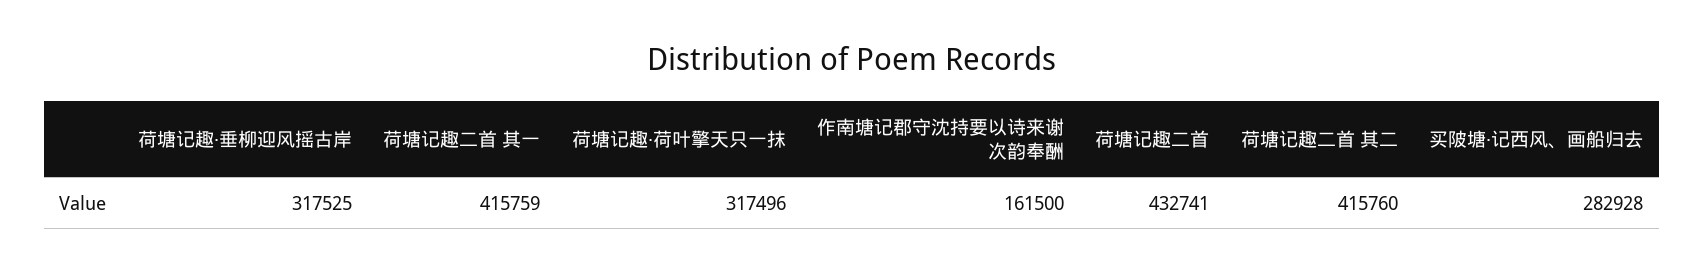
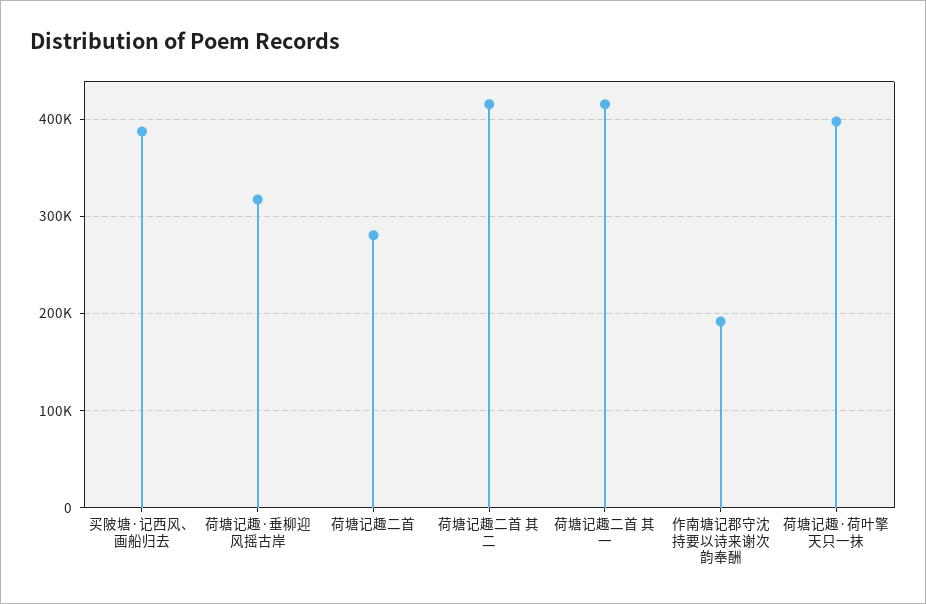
  {
    "荷塘记趣·垂柳迎风摇古岸": 317525,
    "荷塘记趣二首 其一": 415759,
-   "荷塘记趣·荷叶擎天只一抹": 317496,
+   "荷塘记趣·荷叶擎天只一抹": 400000,
-   "作南塘记郡守沈持要以诗来谢次韵奉酬": 161500,
+   "作南塘记郡守沈持要以诗来谢次韵奉酬": 190000,
-   "荷塘记趣二首": 432741,
+   "荷塘记趣二首": 280000,
    "荷塘记趣二首 其二": 415760,
-   "买陂塘·记西风、画船归去": 282928
+   "买陂塘·记西风、画船归去": 390000
  }

